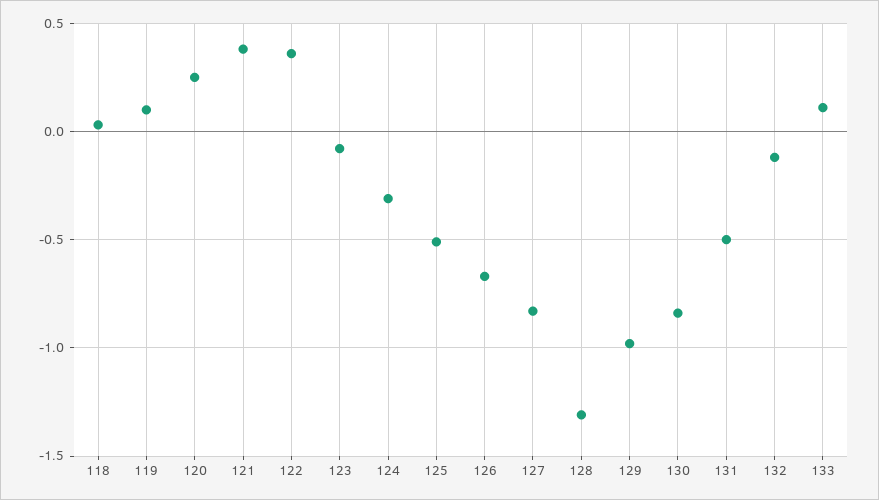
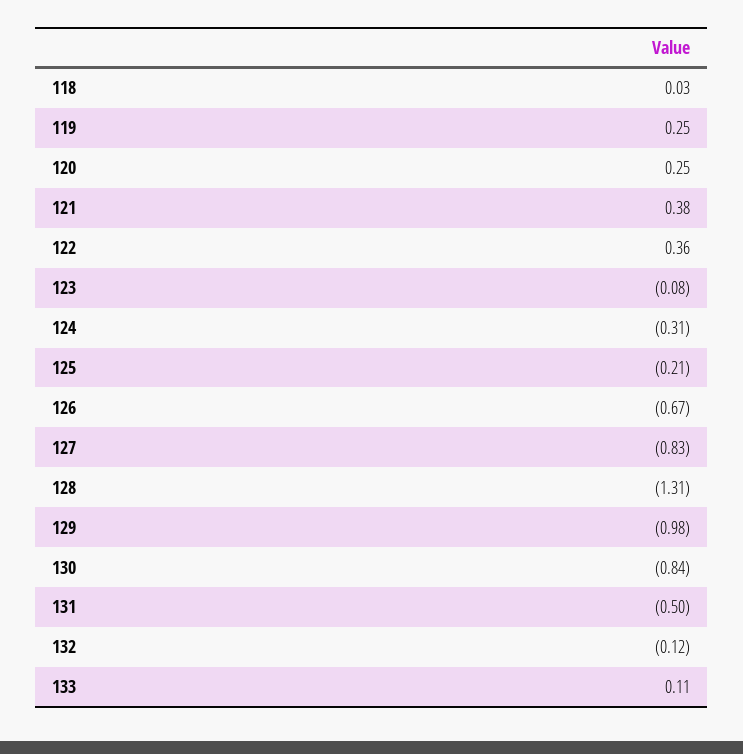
  {
    "118": 0.03,
-   "119": 0.1,
+   "119": 0.25,
    "120": 0.25,
    "121": 0.38,
    "122": 0.36,
    "123": -0.08,
    "124": -0.31,
-   "125": -0.5,
+   "125": -0.21,
    "126": -0.67,
    "127": -0.83,
    "128": -1.31,
    "129": -0.98,
    "130": -0.84,
    "131": -0.5,
    "132": -0.12,
    "133": 0.11
  }

